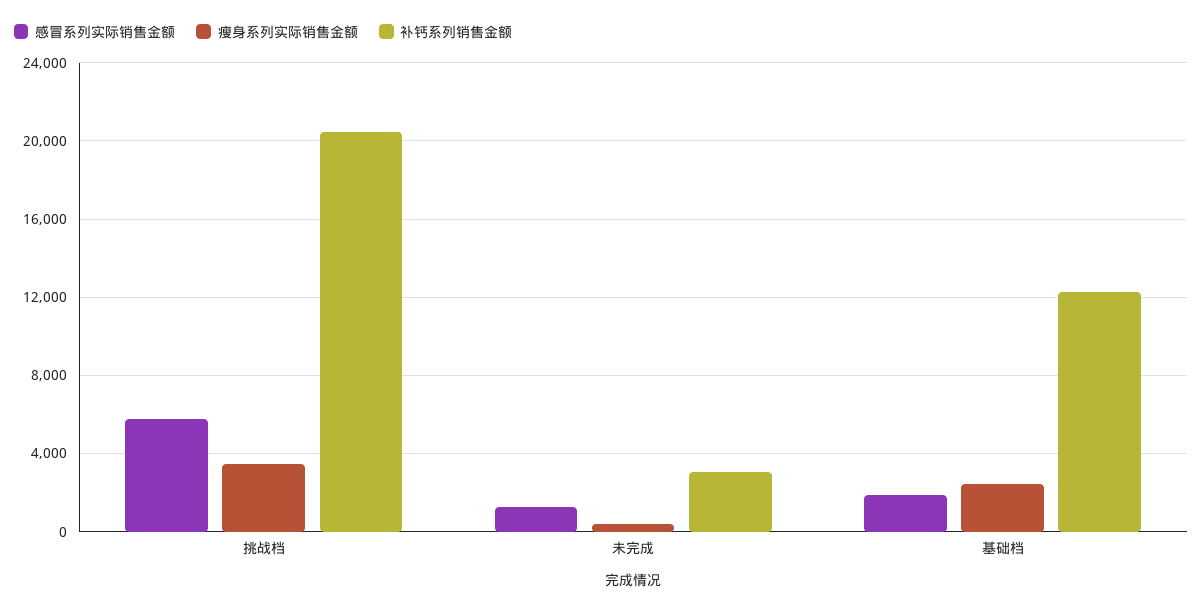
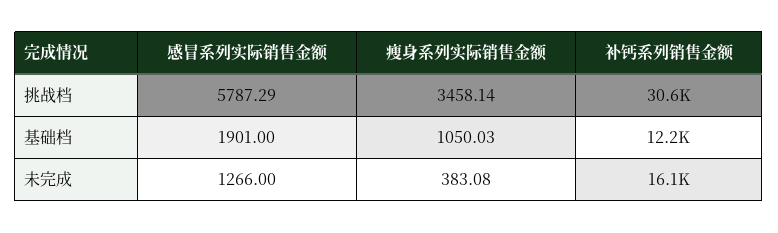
  {
    "感冒系列实际销售金额": {
      "挑战档": 5787.29,
      "未完成": 1266,
      "基础档": 1901
    },
    "瘦身系列实际销售金额": {
      "挑战档": 3458.14,
      "未完成": 383.08,
-     "基础档": 2500
+     "基础档": 1050.03
    },
    "补钙系列销售金额": {
-     "挑战档": 20500,
+     "挑战档": 30600,
-     "未完成": 3000,
+     "未完成": 16100,
      "基础档": 12200
    }
  }

